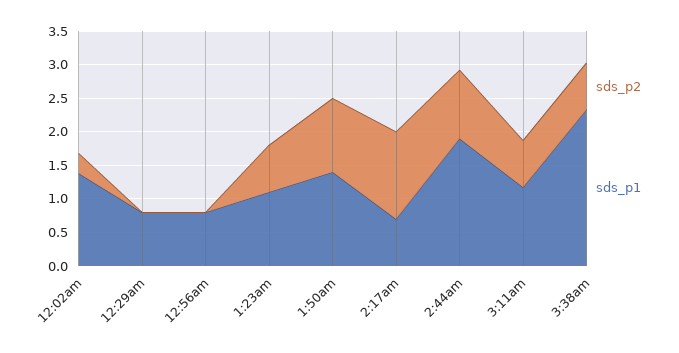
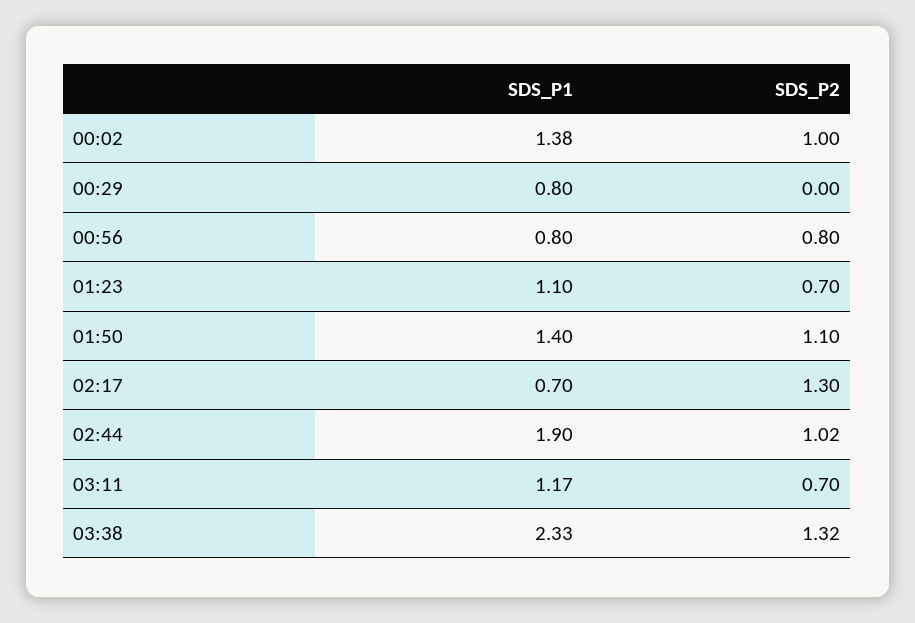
  {
    "sds_p2": {
-     "12:02am": 0.25,
+     "12:02am": 1,
      "12:29am": 0,
-     "12:56am": 0,
+     "12:56am": 0.8,
      "1:23am": 0.7,
      "1:50am": 1.1,
      "2:17am": 1.3,
      "2:44am": 1.02,
      "3:11am": 0.7,
-     "3:38am": 0.75
+     "3:38am": 1.32
    },
    "sds_p1": {
      "12:02am": 1.38,
      "12:29am": 0.8,
      "12:56am": 0.8,
      "1:23am": 1.1,
      "1:50am": 1.4,
      "2:17am": 0.7,
      "2:44am": 1.9,
      "3:11am": 1.17,
      "3:38am": 2.33
    }
  }

